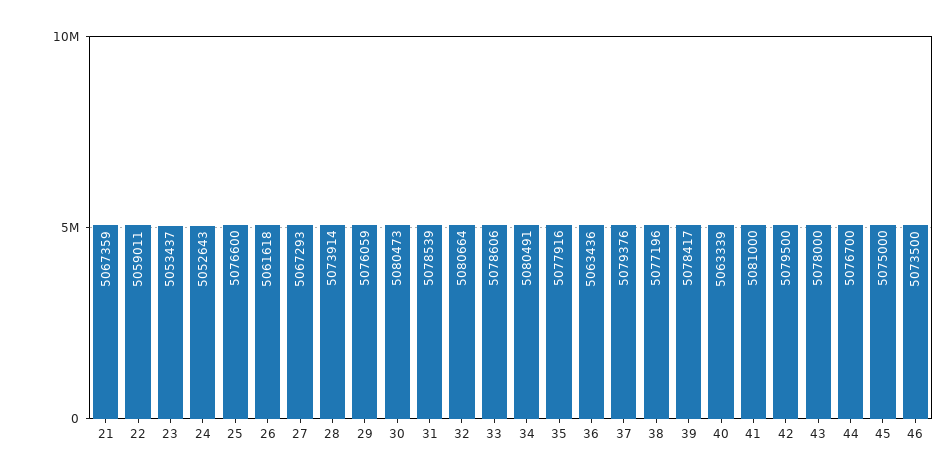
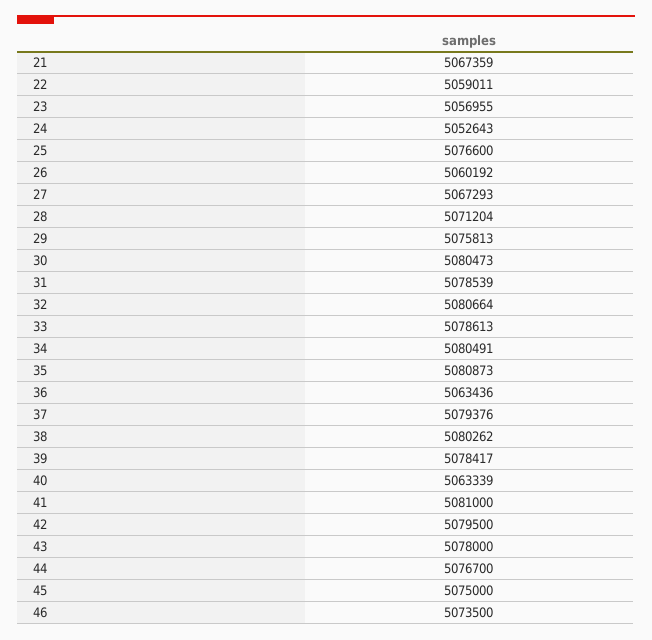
  {
    "21": 5067359,
    "22": 5059011,
-   "23": 5053437,
+   "23": 5056955,
    "24": 5052643,
    "25": 5076600,
-   "26": 5061618,
+   "26": 5060192,
    "27": 5067293,
-   "28": 5073914,
+   "28": 5071204,
-   "29": 5076059,
+   "29": 5075813,
    "30": 5080473,
    "31": 5078539,
    "32": 5080664,
-   "33": 5078606,
+   "33": 5078613,
    "34": 5080491,
-   "35": 5077916,
+   "35": 5080873,
    "36": 5063436,
    "37": 5079376,
-   "38": 5077196,
+   "38": 5080262,
    "39": 5078417,
    "40": 5063339,
    "41": 5081000,
    "42": 5079500,
    "43": 5078000,
    "44": 5076700,
    "45": 5075000,
    "46": 5073500
  }

